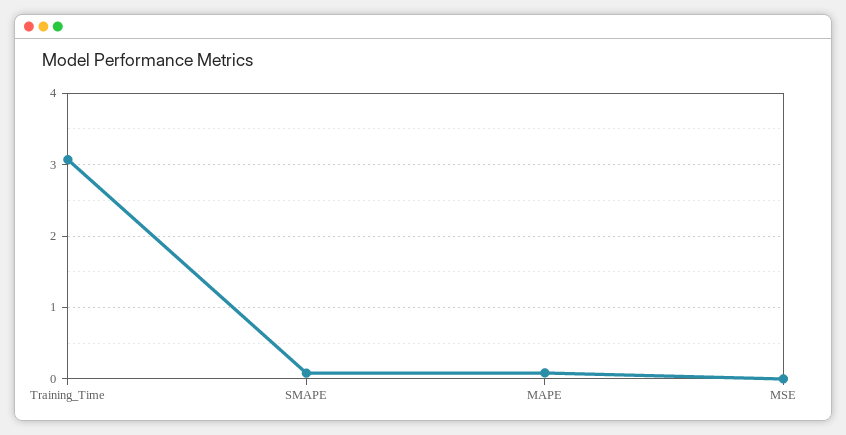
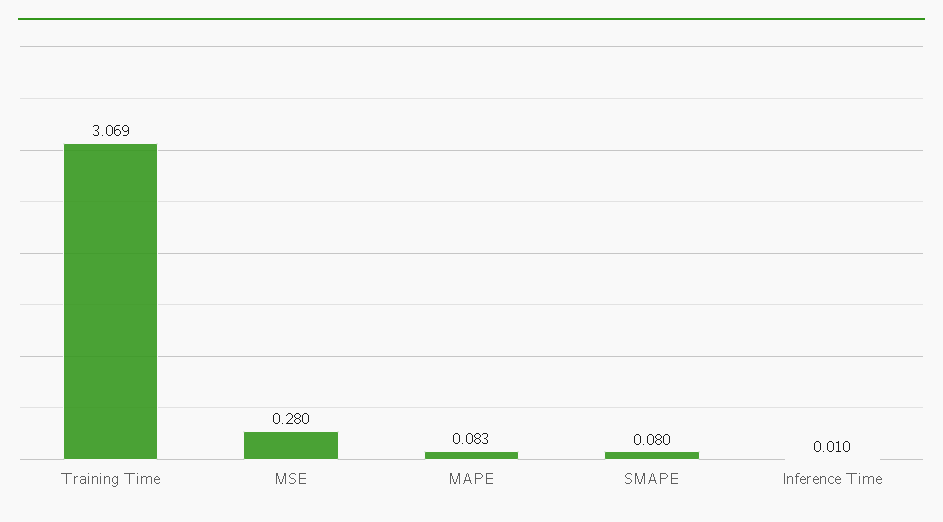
  {
    "Training_Time": 3.069,
    "SMAPE": 0.08,
    "MAPE": 0.083,
-   "MSE": 0
+   "MSE": 0.28,
+   "Inference Time": 0.01
  }

